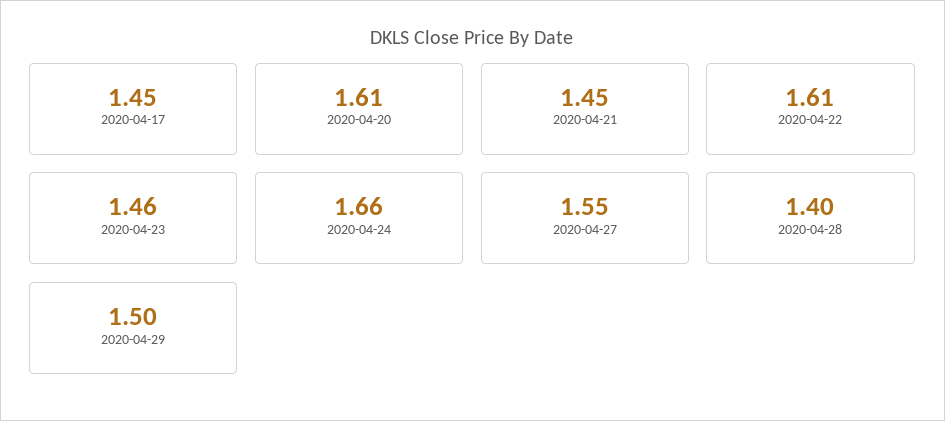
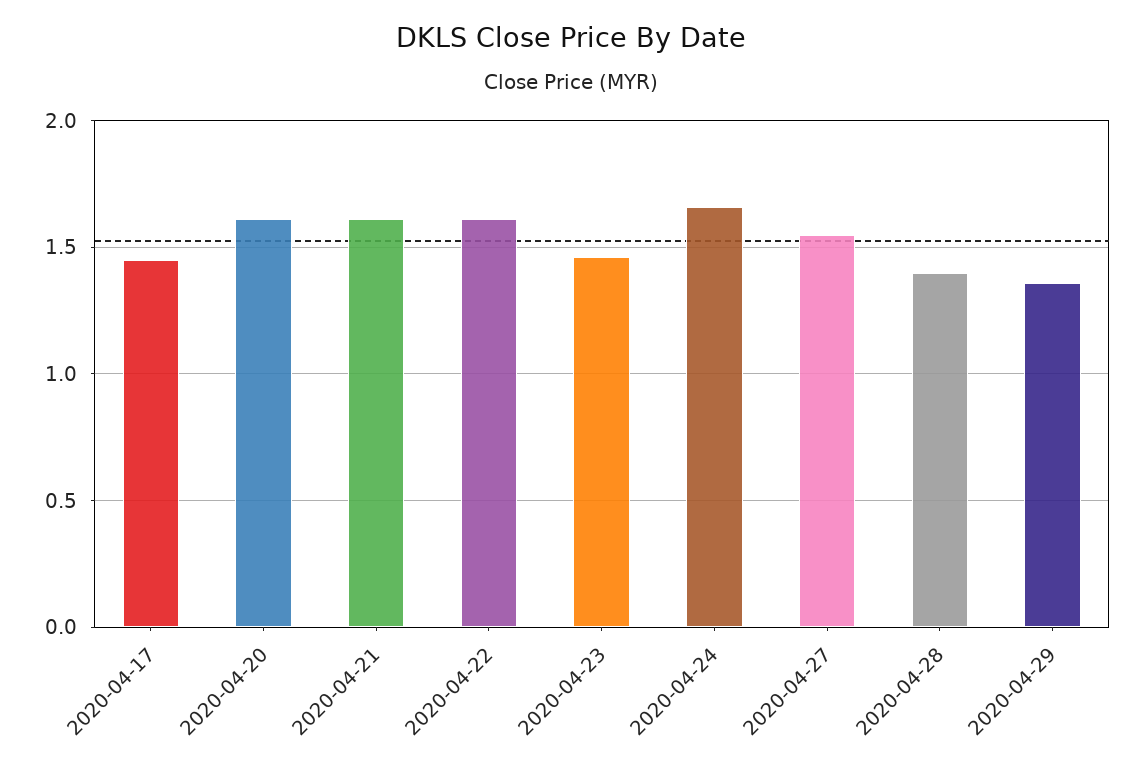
  {
    "2020-04-17": 1.45,
    "2020-04-20": 1.61,
-   "2020-04-21": 1.45,
+   "2020-04-21": 1.6,
    "2020-04-22": 1.61,
    "2020-04-23": 1.46,
    "2020-04-24": 1.66,
    "2020-04-27": 1.55,
    "2020-04-28": 1.4,
-   "2020-04-29": 1.5
+   "2020-04-29": 1.35
  }

